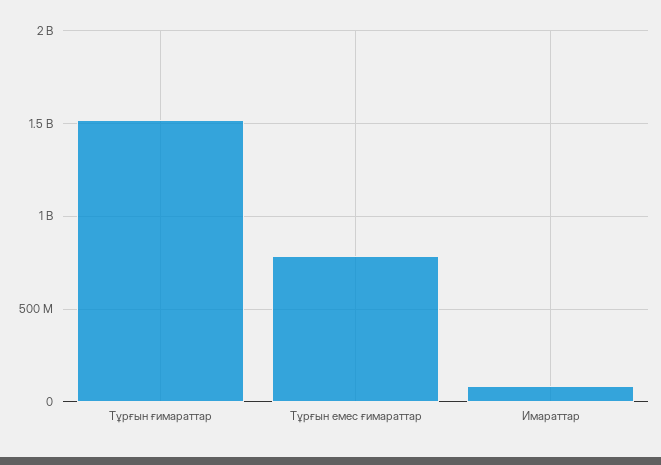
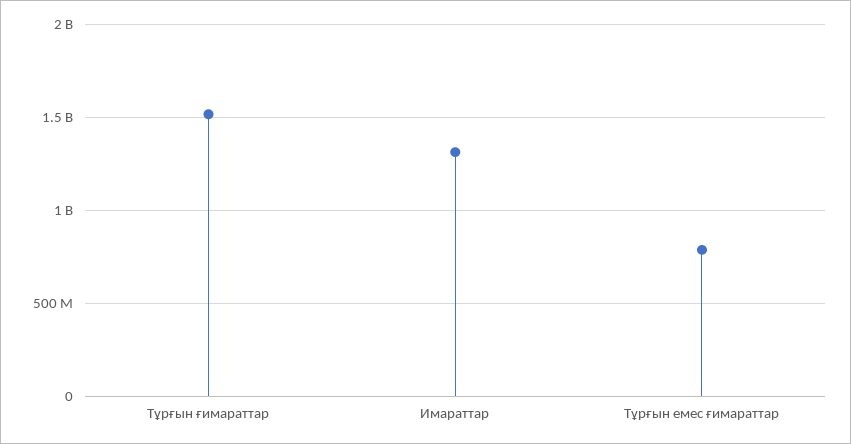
  {
    "Тұрғын ғимараттар": 1500000000,
    "Тұрғын емес ғимараттар": 800000000,
-   "Имараттар": 100000000
+   "Имараттар": 1300000000
  }

